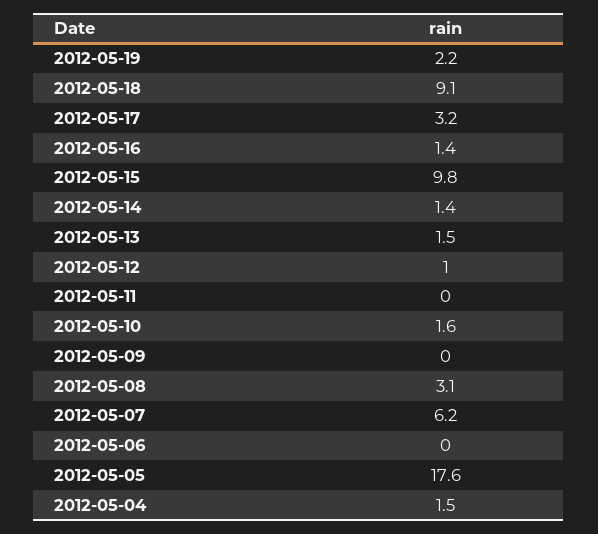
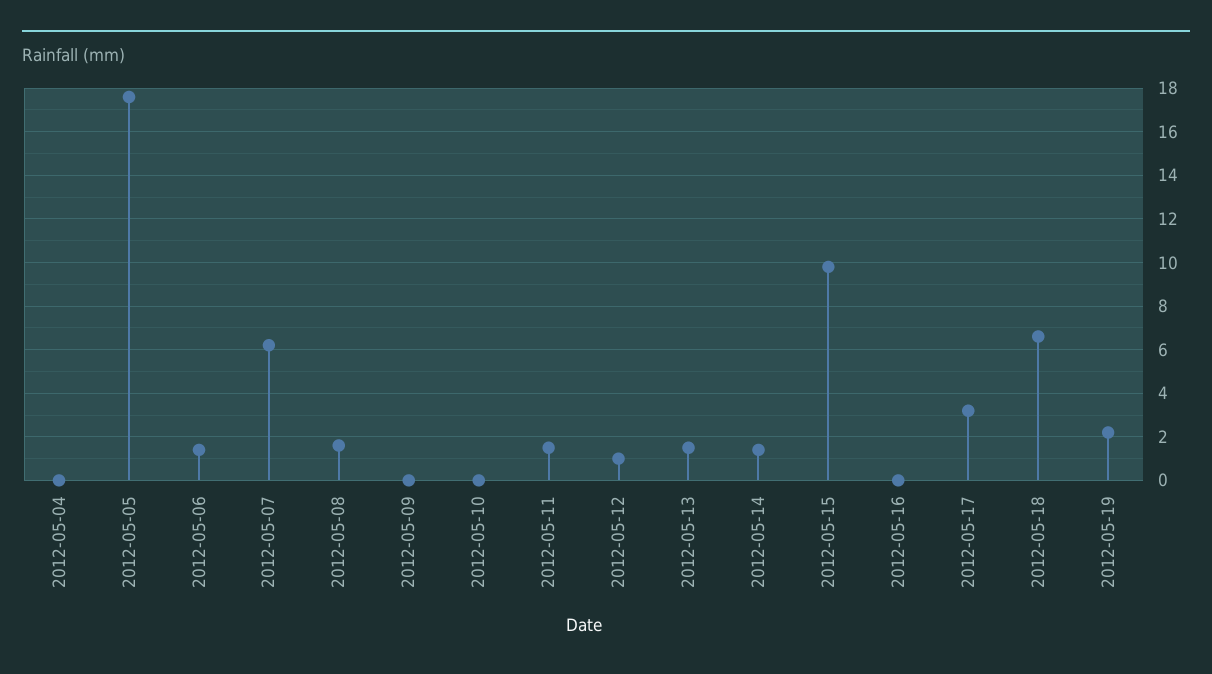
  {
    "2012-05-19": 2.2,
-   "2012-05-18": 9.1,
+   "2012-05-18": 6.5,
    "2012-05-17": 3.2,
-   "2012-05-16": 1.4,
+   "2012-05-16": 0,
    "2012-05-15": 9.8,
    "2012-05-14": 1.4,
    "2012-05-13": 1.5,
    "2012-05-12": 1,
-   "2012-05-11": 0,
+   "2012-05-11": 1.5,
-   "2012-05-10": 1.6,
+   "2012-05-10": 0,
    "2012-05-09": 0,
-   "2012-05-08": 3.1,
+   "2012-05-08": 1.5,
    "2012-05-07": 6.2,
-   "2012-05-06": 0,
+   "2012-05-06": 1.5,
    "2012-05-05": 17.6,
-   "2012-05-04": 1.5
+   "2012-05-04": 0
  }

